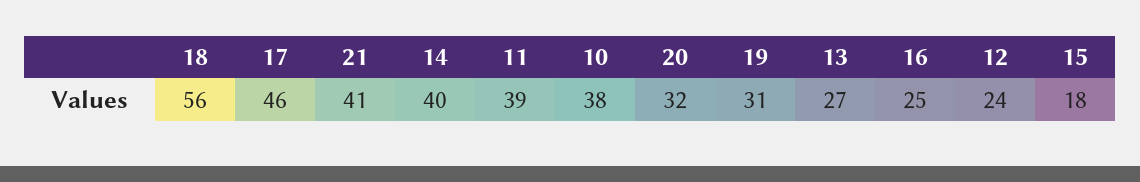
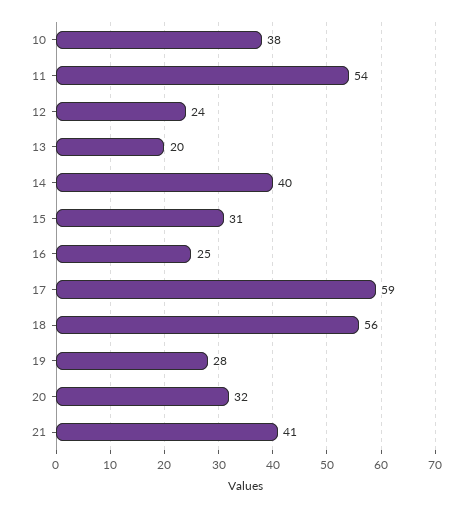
  {
    "18": 56,
-   "17": 46,
+   "17": 59,
    "21": 41,
    "14": 40,
-   "11": 39,
+   "11": 54,
    "10": 38,
    "20": 32,
-   "19": 31,
+   "19": 28,
-   "13": 27,
+   "13": 20,
    "16": 25,
    "12": 24,
-   "15": 18
+   "15": 31
  }

